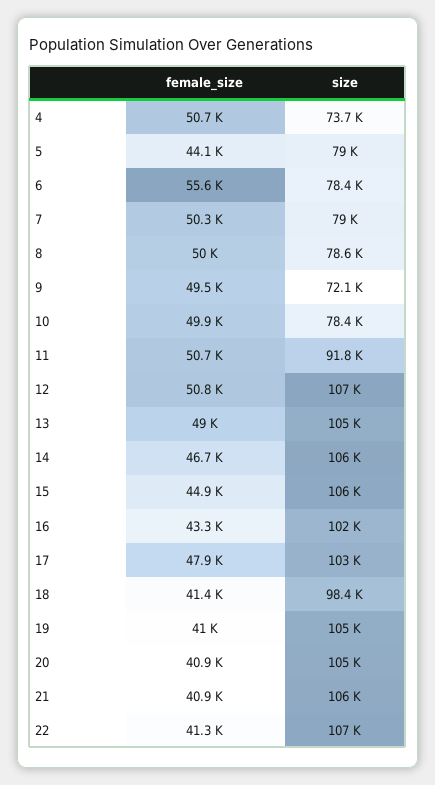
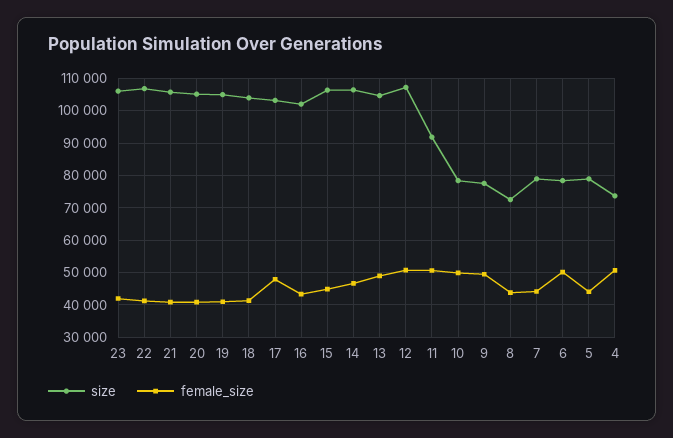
  {
    "female_size": {
      "4": 50700,
      "5": 44100,
-     "6": 55600,
+     "6": 50000,
-     "7": 50300,
+     "7": 44000,
-     "8": 50000,
+     "8": 44000,
      "9": 49500,
      "10": 49900,
      "11": 50700,
      "12": 50800,
      "13": 49000,
      "14": 46700,
      "15": 44900,
      "16": 43300,
      "17": 47900,
      "18": 41400,
      "19": 41000,
      "20": 40900,
      "21": 40900,
-     "22": 41300
+     "22": 41300,
+     "23": 42000
    },
    "size": {
      "4": 73700,
      "5": 79000,
      "6": 78400,
      "7": 79000,
-     "8": 78600,
+     "8": 72000,
-     "9": 72100,
+     "9": 78000,
      "10": 78400,
      "11": 91800,
      "12": 107000,
      "13": 105000,
      "14": 106000,
      "15": 106000,
      "16": 102000,
      "17": 103000,
-     "18": 98400,
+     "18": 104000,
      "19": 105000,
      "20": 105000,
      "21": 106000,
-     "22": 107000
+     "22": 107000,
+     "23": 106000
    }
  }

